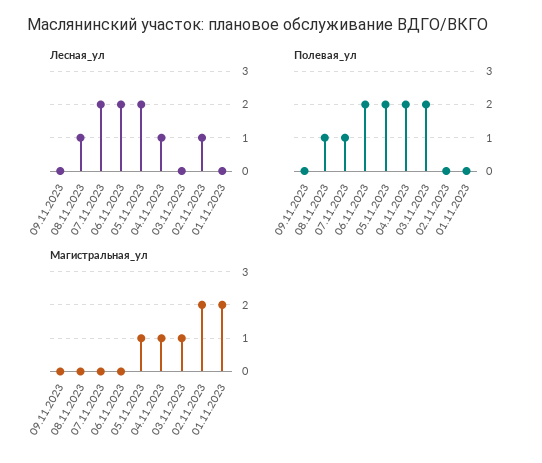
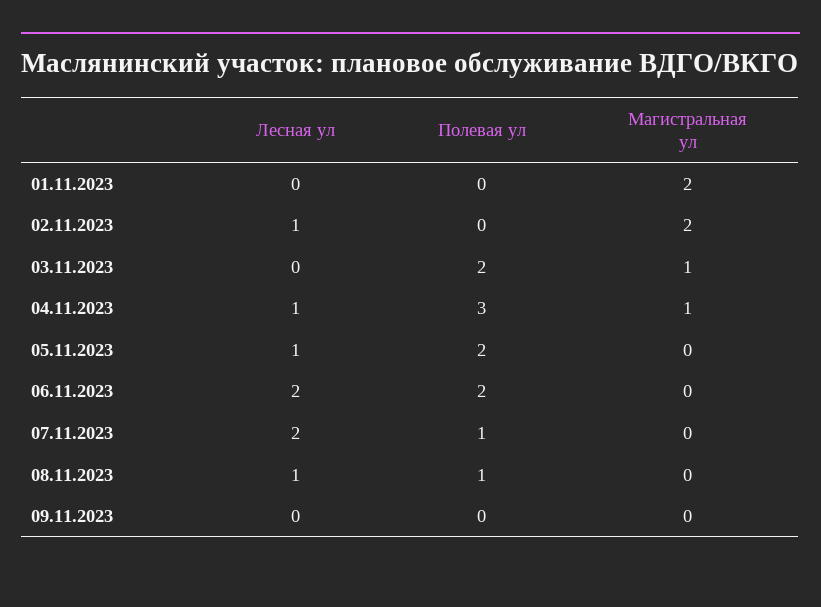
  {
    "Лесная_ул": {
      "09.11.2023": 0,
      "08.11.2023": 1,
      "07.11.2023": 2,
      "06.11.2023": 2,
-     "05.11.2023": 2,
+     "05.11.2023": 1,
      "04.11.2023": 1,
      "03.11.2023": 0,
      "02.11.2023": 1,
      "01.11.2023": 0
    },
    "Полевая_ул": {
      "09.11.2023": 0,
      "08.11.2023": 1,
      "07.11.2023": 1,
      "06.11.2023": 2,
      "05.11.2023": 2,
-     "04.11.2023": 2,
+     "04.11.2023": 3,
      "03.11.2023": 2,
      "02.11.2023": 0,
      "01.11.2023": 0
    },
    "Магистральная_ул": {
      "09.11.2023": 0,
      "08.11.2023": 0,
      "07.11.2023": 0,
      "06.11.2023": 0,
-     "05.11.2023": 1,
+     "05.11.2023": 0,
      "04.11.2023": 1,
      "03.11.2023": 1,
      "02.11.2023": 2,
      "01.11.2023": 2
    }
  }

